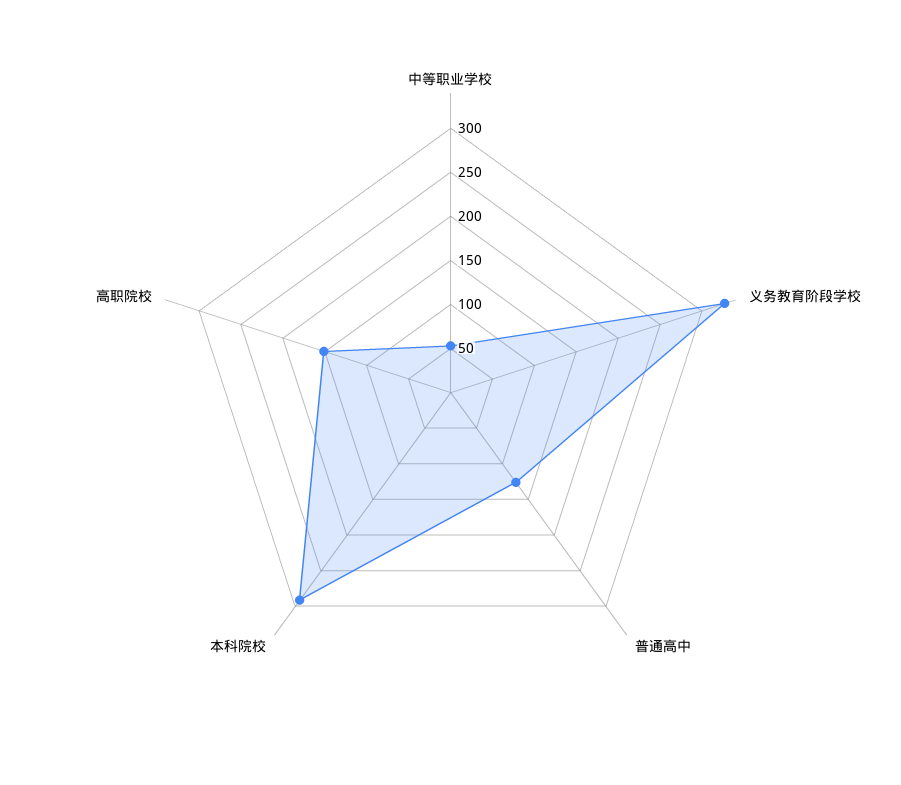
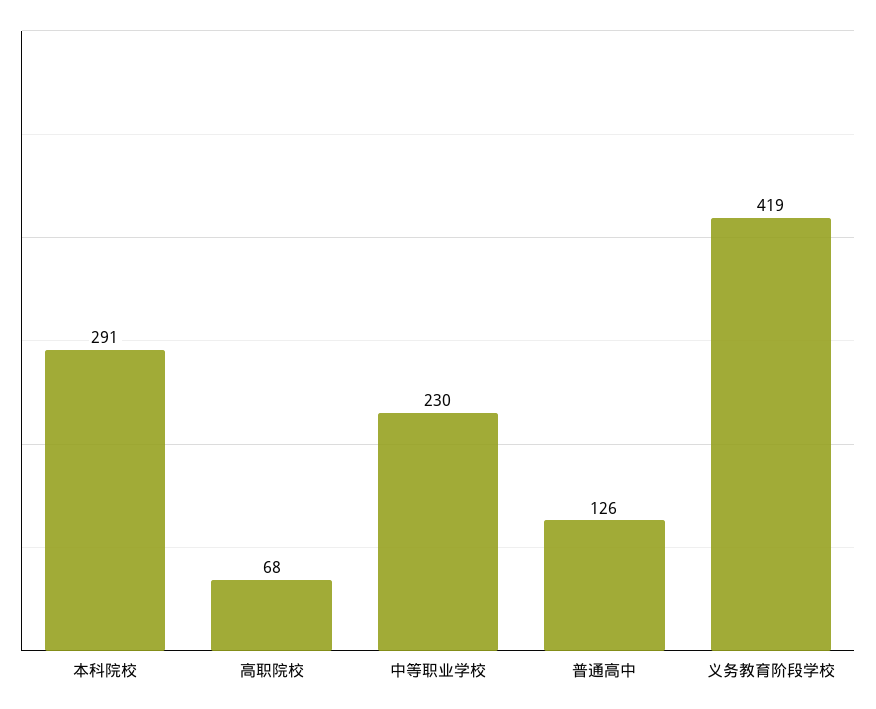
  {
-   "中等职业学校": 50,
+   "中等职业学校": 230,
-   "义务教育阶段学校": 330,
+   "义务教育阶段学校": 419,
    "普通高中": 126,
    "本科院校": 291,
-   "高职院校": 150
+   "高职院校": 68
  }

